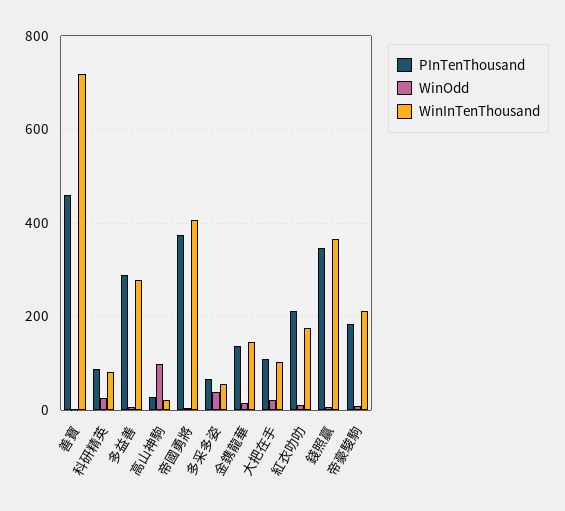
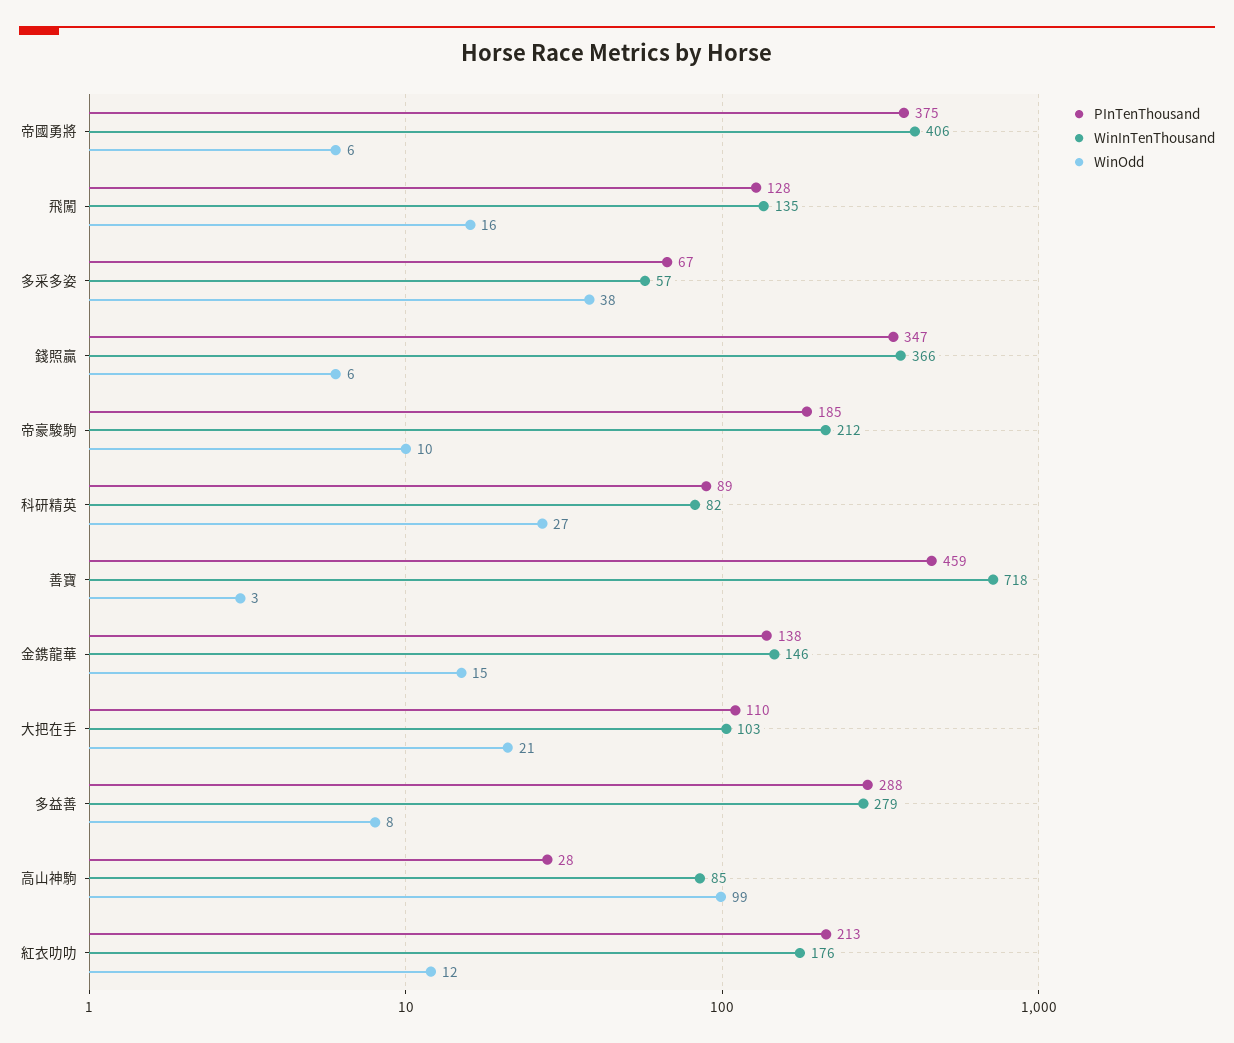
  {
    "PInTenThousand": {
      "善寶": 459,
      "科研精英": 89,
      "多益善": 288,
      "高山神駒": 28,
      "帝國勇將": 375,
      "多采多姿": 67,
      "金鎸龍華": 138,
      "大把在手": 110,
      "紅衣叻叻": 213,
      "錢照贏": 347,
-     "帝豪駿駒": 185
+     "帝豪駿駒": 185,
+     "飛闖": 128
    },
    "WinOdd": {
      "善寶": 3,
      "科研精英": 27,
      "多益善": 8,
      "高山神駒": 99,
      "帝國勇將": 6,
      "多采多姿": 38,
      "金鎸龍華": 15,
      "大把在手": 21,
      "紅衣叻叻": 12,
      "錢照贏": 6,
-     "帝豪駿駒": 10
+     "帝豪駿駒": 10,
+     "飛闖": 16
    },
    "WinInTenThousand": {
      "善寶": 718,
      "科研精英": 82,
      "多益善": 279,
-     "高山神駒": 20,
+     "高山神駒": 85,
      "帝國勇將": 406,
      "多采多姿": 57,
      "金鎸龍華": 146,
      "大把在手": 103,
      "紅衣叻叻": 176,
      "錢照贏": 366,
-     "帝豪駿駒": 212
+     "帝豪駿駒": 212,
+     "飛闖": 135
    }
  }

